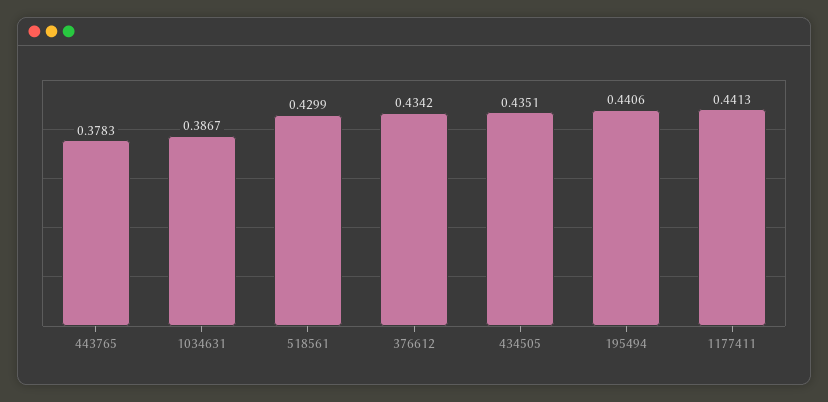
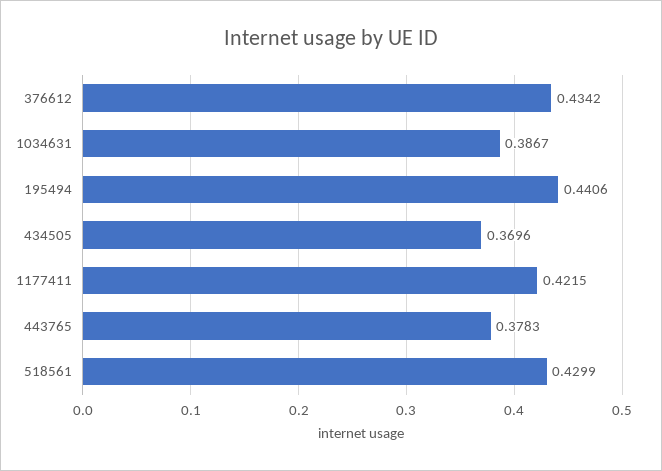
  {
    "443765": 0.3783,
    "1034631": 0.3867,
    "518561": 0.4299,
    "376612": 0.4342,
-   "434505": 0.4351,
+   "434505": 0.3696,
    "195494": 0.4406,
-   "1177411": 0.4413
+   "1177411": 0.4215
  }

